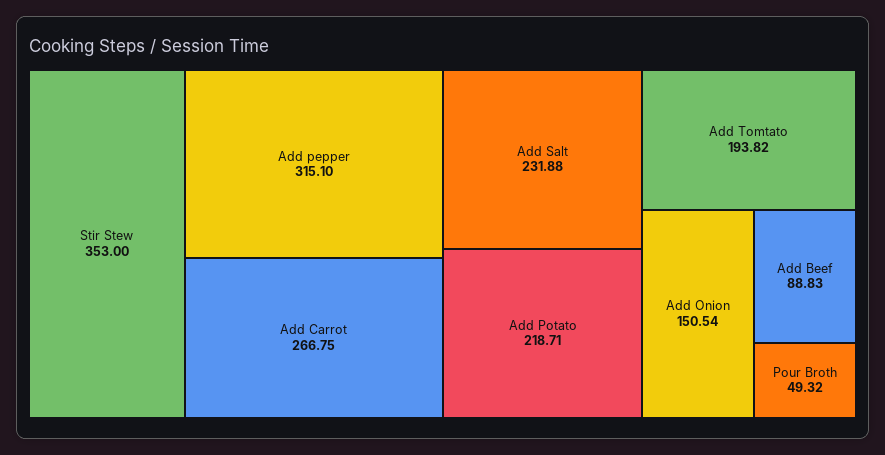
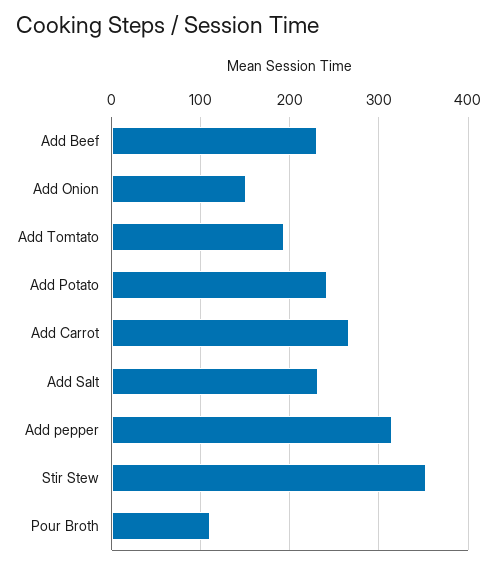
  {
    "Stir Stew": 353,
    "Add pepper": 315.1,
    "Add Carrot": 266.75,
    "Add Salt": 231.88,
-   "Add Potato": 218.71,
+   "Add Potato": 240,
    "Add Tomtato": 193.82,
    "Add Onion": 150.54,
-   "Add Beef": 88.83,
+   "Add Beef": 230,
-   "Pour Broth": 49.32
+   "Pour Broth": 110
  }

